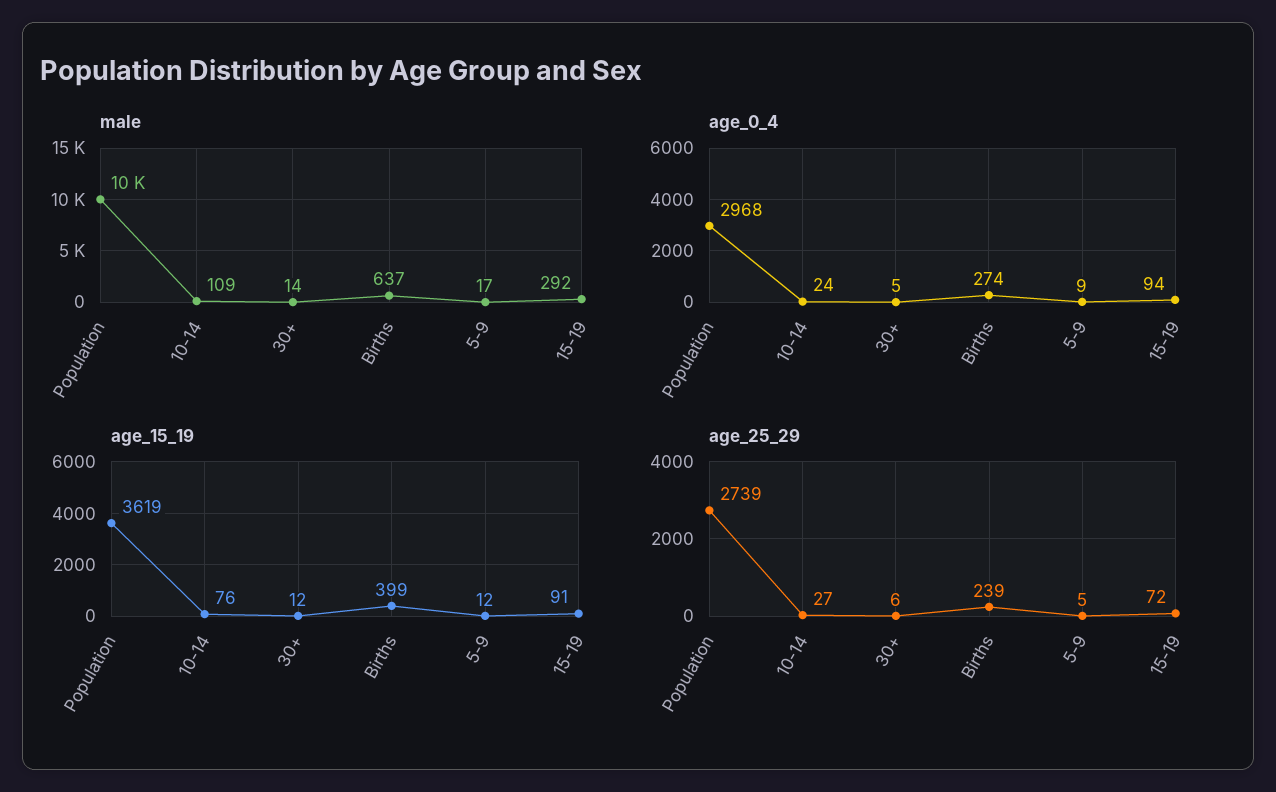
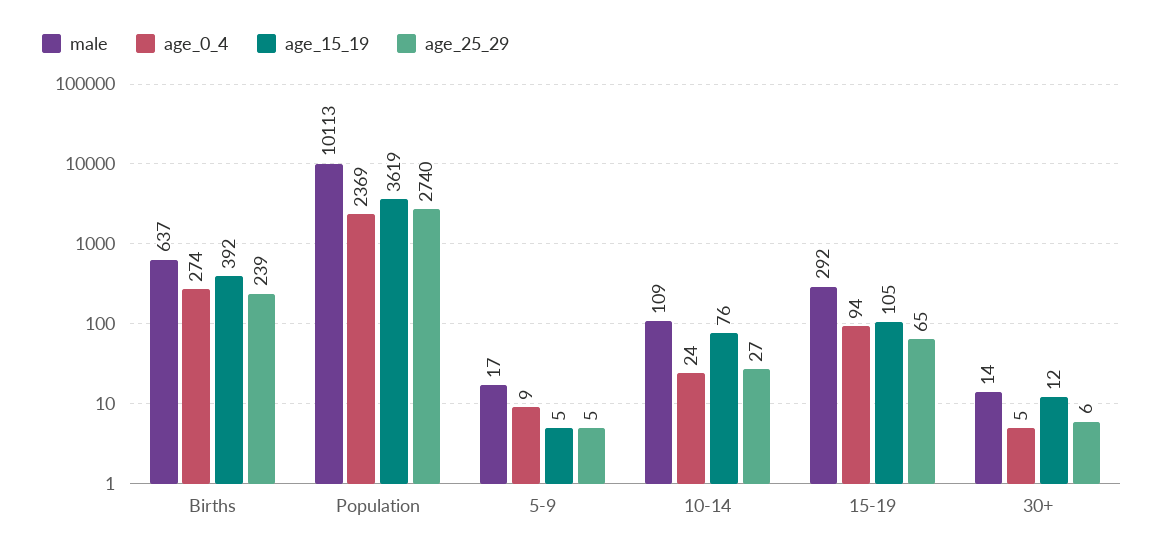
  {
    "male": {
      "Population": 10113,
      "10-14": 109,
      "30+": 14,
      "Births": 637,
      "5-9": 17,
      "15-19": 292
    },
    "age_0_4": {
-     "Population": 2968,
+     "Population": 2369,
      "10-14": 24,
      "30+": 5,
      "Births": 274,
      "5-9": 9,
      "15-19": 94
    },
    "age_15_19": {
      "Population": 3619,
      "10-14": 76,
      "30+": 12,
-     "Births": 399,
+     "Births": 392,
-     "5-9": 12,
+     "5-9": 5,
-     "15-19": 91
+     "15-19": 105
    },
    "age_25_29": {
-     "Population": 2739,
+     "Population": 2740,
      "10-14": 27,
      "30+": 6,
      "Births": 239,
      "5-9": 5,
-     "15-19": 72
+     "15-19": 65
    }
  }

